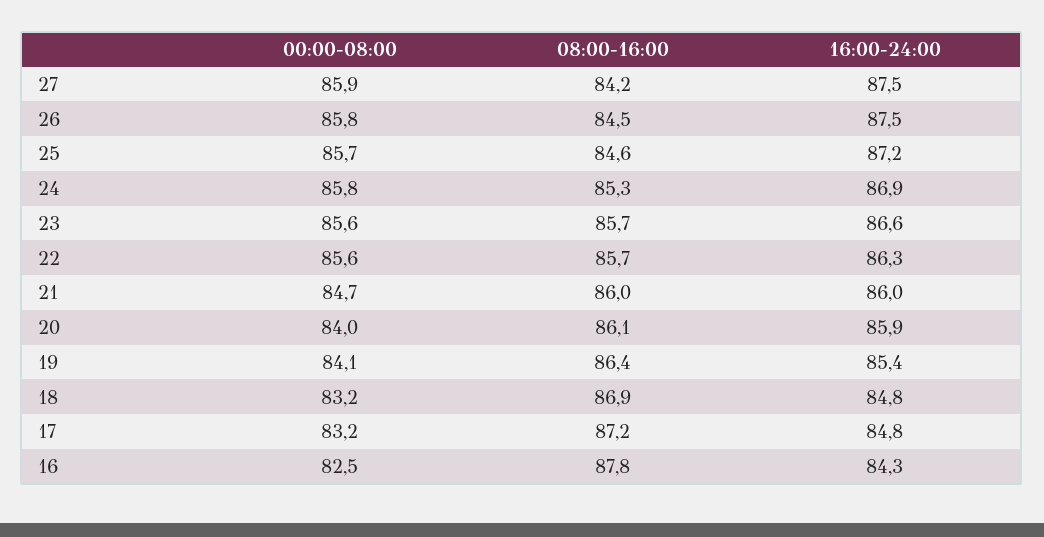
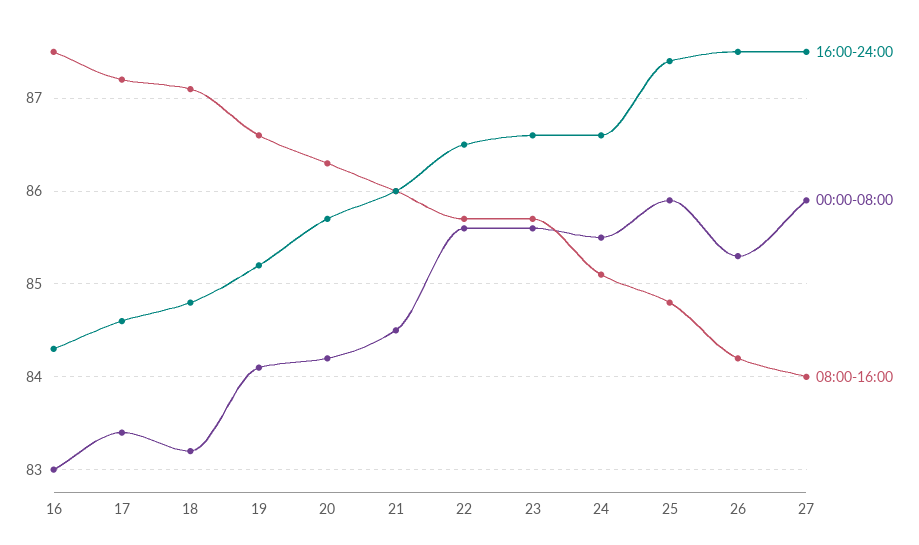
  {
    "00:00-08:00": {
      "27": 85.9,
-     "26": 85.8,
+     "26": 85.3,
-     "25": 85.7,
+     "25": 85.9,
-     "24": 85.8,
+     "24": 85.5,
      "23": 85.6,
      "22": 85.6,
-     "21": 84.7,
+     "21": 84.5,
-     "20": 84,
+     "20": 84.2,
      "19": 84.1,
      "18": 83.2,
-     "17": 83.2,
+     "17": 83.4,
-     "16": 82.5
+     "16": 83
    },
    "08:00-16:00": {
-     "27": 84.2,
+     "27": 84,
-     "26": 84.5,
+     "26": 84.2,
-     "25": 84.6,
+     "25": 84.8,
-     "24": 85.3,
+     "24": 85.1,
      "23": 85.7,
      "22": 85.7,
      "21": 86,
-     "20": 86.1,
+     "20": 86.3,
-     "19": 86.4,
+     "19": 86.6,
-     "18": 86.9,
+     "18": 87.1,
      "17": 87.2,
-     "16": 87.8
+     "16": 87.5
    },
    "16:00-24:00": {
      "27": 87.5,
      "26": 87.5,
-     "25": 87.2,
+     "25": 87.4,
-     "24": 86.9,
+     "24": 86.6,
      "23": 86.6,
-     "22": 86.3,
+     "22": 86.5,
      "21": 86,
-     "20": 85.9,
+     "20": 85.7,
-     "19": 85.4,
+     "19": 85.2,
      "18": 84.8,
-     "17": 84.8,
+     "17": 84.6,
      "16": 84.3
    }
  }

